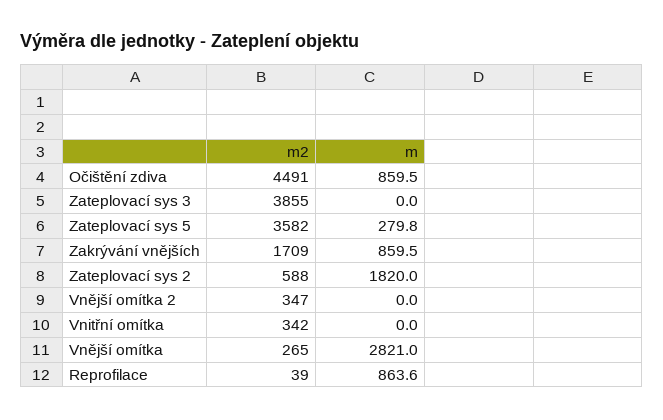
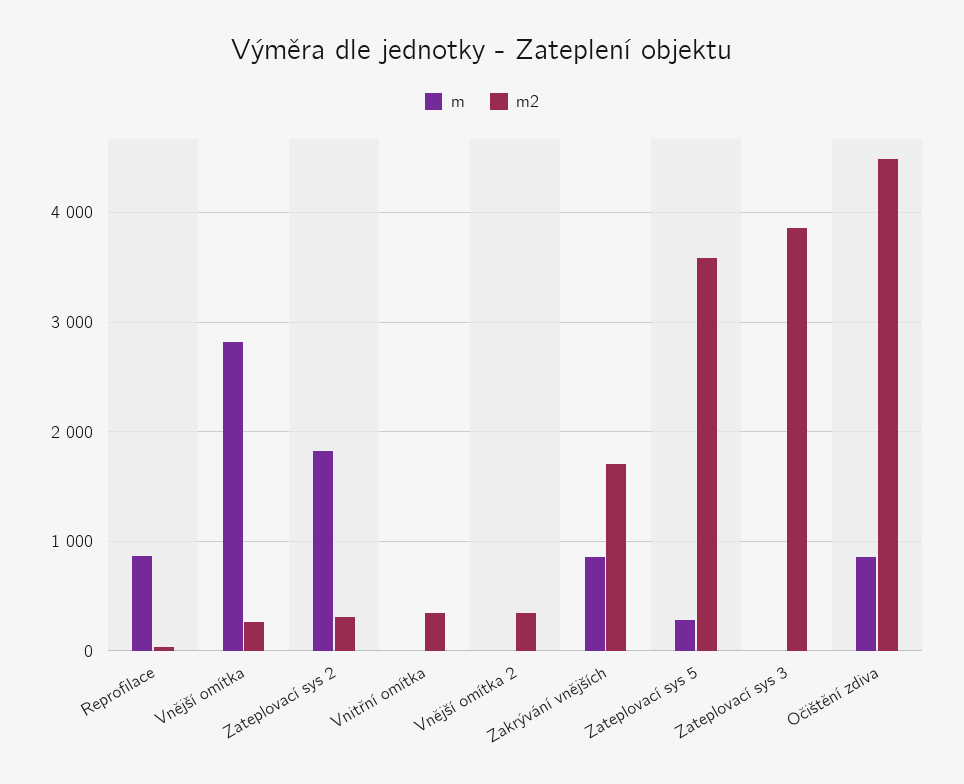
  {
    "m2": {
      "Očištění zdiva": 4491,
      "Zateplovací sys 3": 3855,
      "Zateplovací sys 5": 3582,
      "Zakrývání vnějších": 1709,
-     "Zateplovací sys 2": 588,
+     "Zateplovací sys 2": 300,
      "Vnější omítka 2": 347,
      "Vnitřní omítka": 342,
      "Vnější omítka": 265,
      "Reprofilace": 39
    },
    "m": {
      "Očištění zdiva": 859.5,
      "Zateplovací sys 3": 0,
      "Zateplovací sys 5": 279.8,
      "Zakrývání vnějších": 859.5,
      "Zateplovací sys 2": 1820,
      "Vnější omítka 2": 0,
      "Vnitřní omítka": 0,
      "Vnější omítka": 2821,
      "Reprofilace": 863.6
    }
  }

